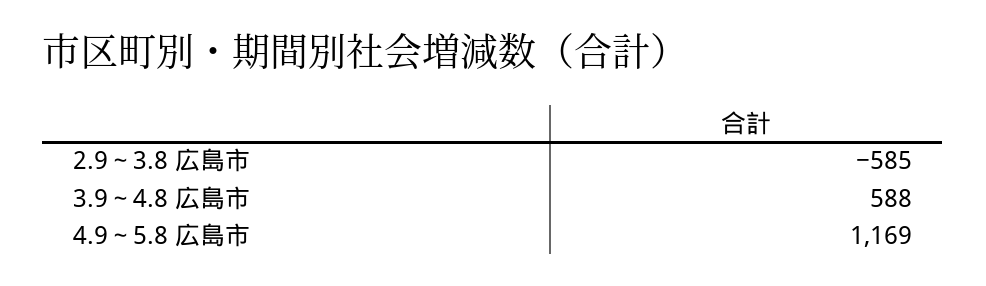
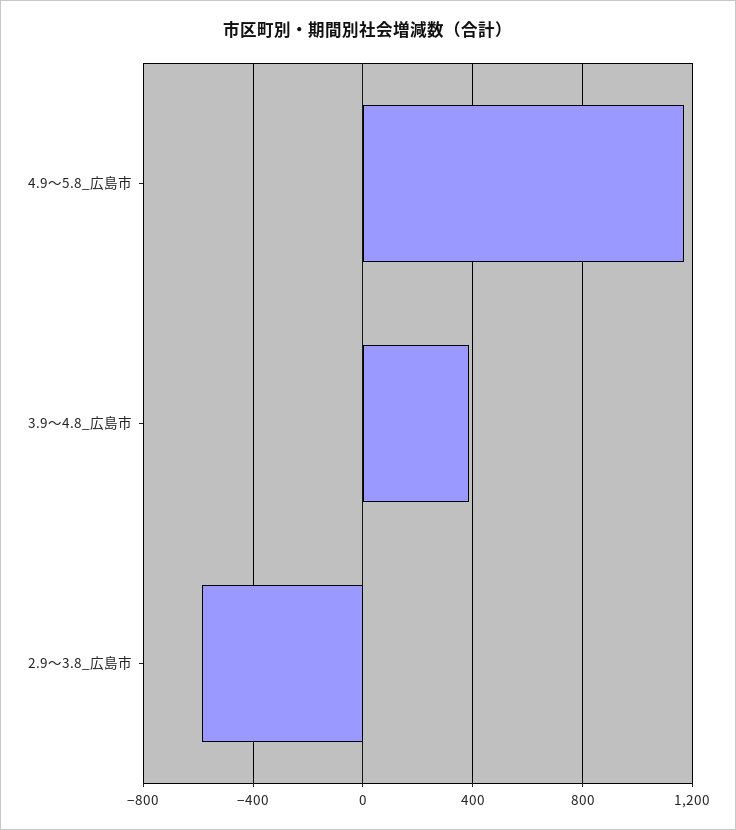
  {
    "2.9～3.8 広島市": -585,
-   "3.9～4.8 広島市": 588,
+   "3.9～4.8 広島市": 400,
    "4.9～5.8 広島市": 1169
  }

